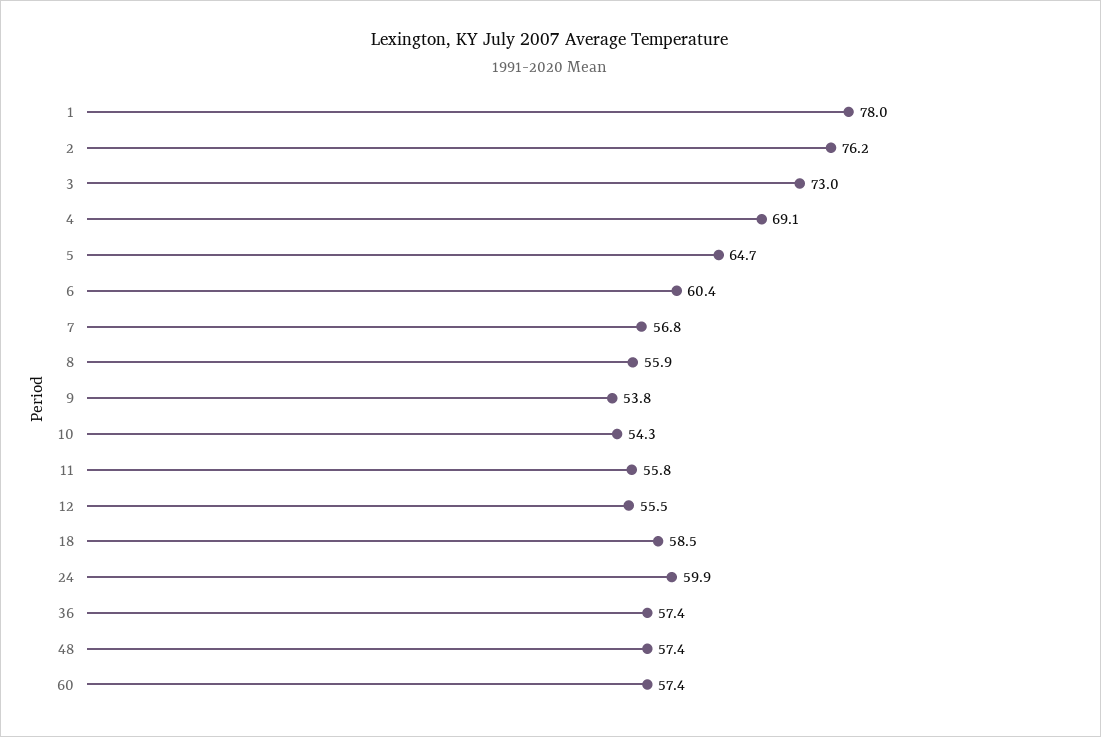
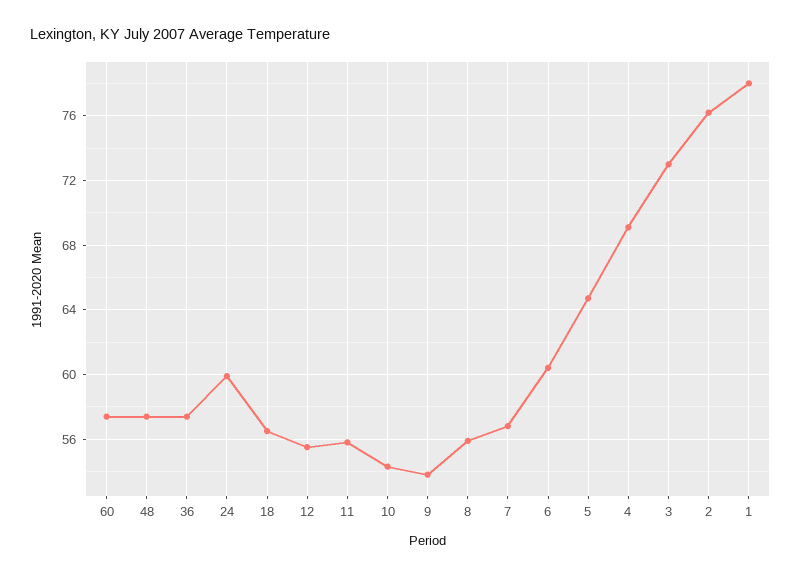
  {
    "1": 78,
    "2": 76.2,
    "3": 73,
    "4": 69.1,
    "5": 64.7,
    "6": 60.4,
    "7": 56.8,
    "8": 55.9,
    "9": 53.8,
    "10": 54.3,
    "11": 55.8,
    "12": 55.5,
-   "18": 58.5,
+   "18": 56.5,
    "24": 59.9,
    "36": 57.4,
    "48": 57.4,
    "60": 57.4
  }

